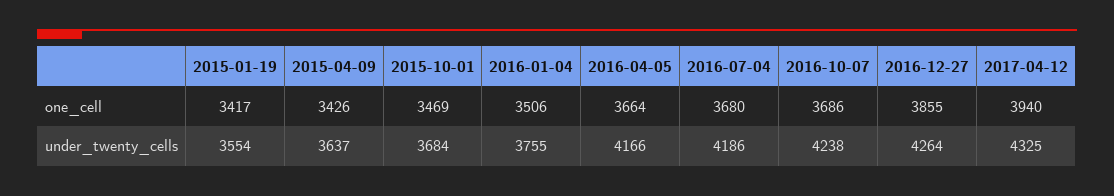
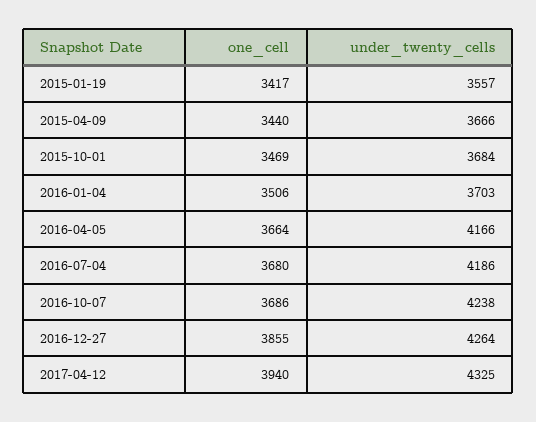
  {
    "2015-01-19": {
      "one_cell": 3417,
-     "under_twenty_cells": 3554
+     "under_twenty_cells": 3557
    },
    "2015-04-09": {
-     "one_cell": 3426,
+     "one_cell": 3440,
-     "under_twenty_cells": 3637
+     "under_twenty_cells": 3666
    },
    "2015-10-01": {
      "one_cell": 3469,
      "under_twenty_cells": 3684
    },
    "2016-01-04": {
      "one_cell": 3506,
-     "under_twenty_cells": 3755
+     "under_twenty_cells": 3703
    },
    "2016-04-05": {
      "one_cell": 3664,
      "under_twenty_cells": 4166
    },
    "2016-07-04": {
      "one_cell": 3680,
      "under_twenty_cells": 4186
    },
    "2016-10-07": {
      "one_cell": 3686,
      "under_twenty_cells": 4238
    },
    "2016-12-27": {
      "one_cell": 3855,
      "under_twenty_cells": 4264
    },
    "2017-04-12": {
      "one_cell": 3940,
      "under_twenty_cells": 4325
    }
  }

